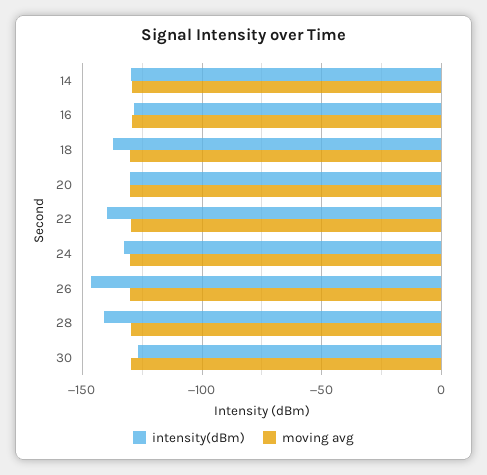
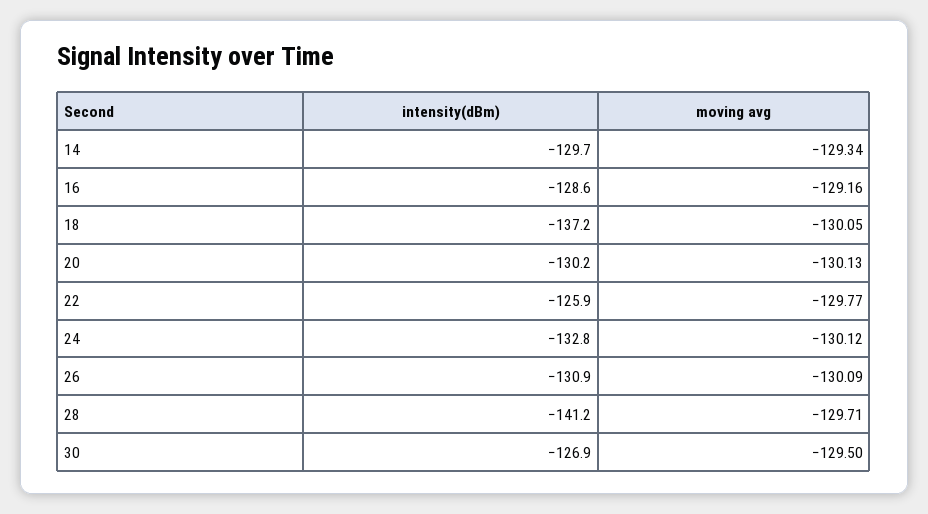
  {
    "intensity(dBm)": {
      "14": -129.7,
      "16": -128.6,
      "18": -137.2,
      "20": -130.2,
-     "22": -140,
+     "22": -125.9,
      "24": -132.8,
-     "26": -145,
+     "26": -130.9,
      "28": -141.2,
      "30": -126.9
    },
    "moving avg": {
      "14": -129.34,
      "16": -129.16,
      "18": -130.05,
      "20": -130.13,
      "22": -129.77,
      "24": -130.12,
      "26": -130.09,
      "28": -129.71,
      "30": -129.5
    }
  }

